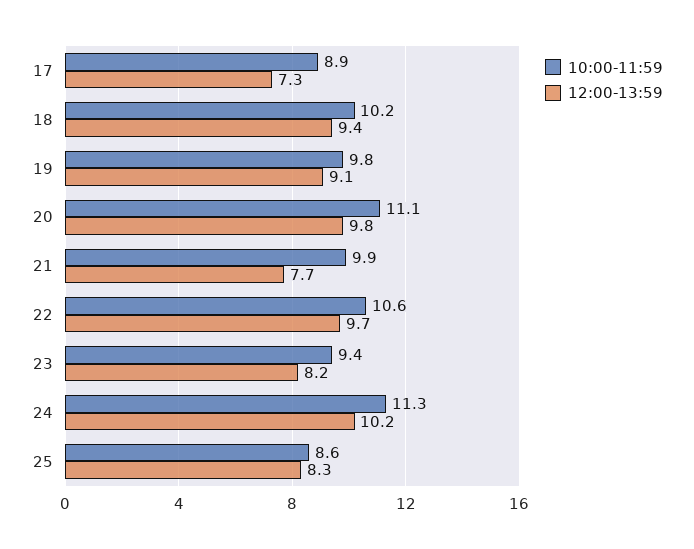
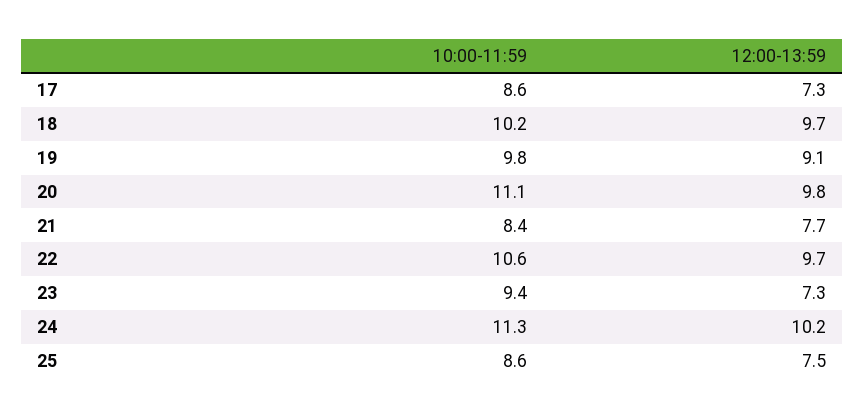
  {
    "10:00-11:59": {
-     "17": 8.9,
+     "17": 8.6,
      "18": 10.2,
      "19": 9.8,
      "20": 11.1,
-     "21": 9.9,
+     "21": 8.4,
      "22": 10.6,
      "23": 9.4,
      "24": 11.3,
      "25": 8.6
    },
    "12:00-13:59": {
      "17": 7.3,
-     "18": 9.4,
+     "18": 9.7,
      "19": 9.1,
      "20": 9.8,
      "21": 7.7,
      "22": 9.7,
-     "23": 8.2,
+     "23": 7.3,
      "24": 10.2,
-     "25": 8.3
+     "25": 7.5
    }
  }

